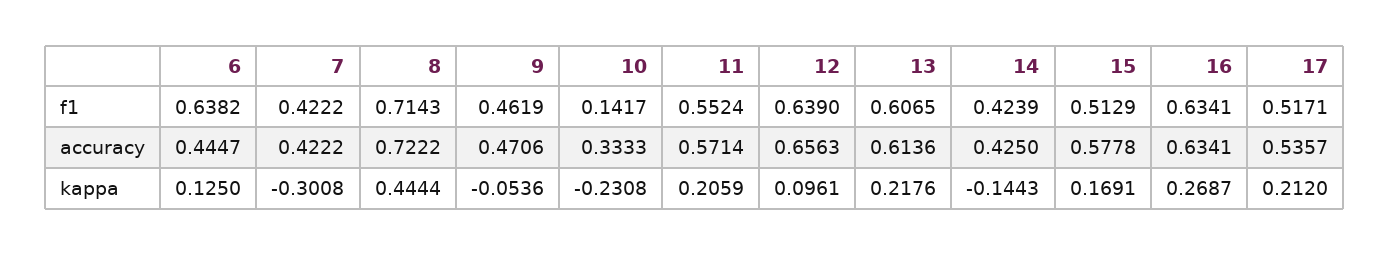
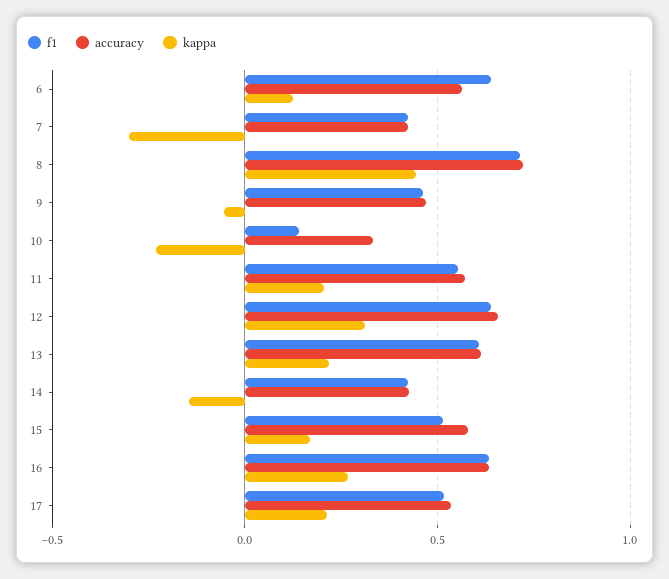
  {
    "f1": {
      "6": 0.6382,
      "7": 0.4222,
      "8": 0.7143,
      "9": 0.4619,
      "10": 0.1417,
      "11": 0.5524,
      "12": 0.639,
      "13": 0.6065,
      "14": 0.4239,
      "15": 0.5129,
      "16": 0.6341,
      "17": 0.5171
    },
    "accuracy": {
-     "6": 0.4447,
+     "6": 0.55,
      "7": 0.4222,
      "8": 0.7222,
      "9": 0.4706,
      "10": 0.3333,
      "11": 0.5714,
      "12": 0.6563,
      "13": 0.6136,
      "14": 0.425,
      "15": 0.5778,
      "16": 0.6341,
      "17": 0.5357
    },
    "kappa": {
      "6": 0.125,
      "7": -0.3008,
      "8": 0.4444,
      "9": -0.0536,
      "10": -0.2308,
      "11": 0.2059,
-     "12": 0.0961,
+     "12": 0.3,
      "13": 0.2176,
      "14": -0.1443,
      "15": 0.1691,
      "16": 0.2687,
      "17": 0.212
    }
  }

